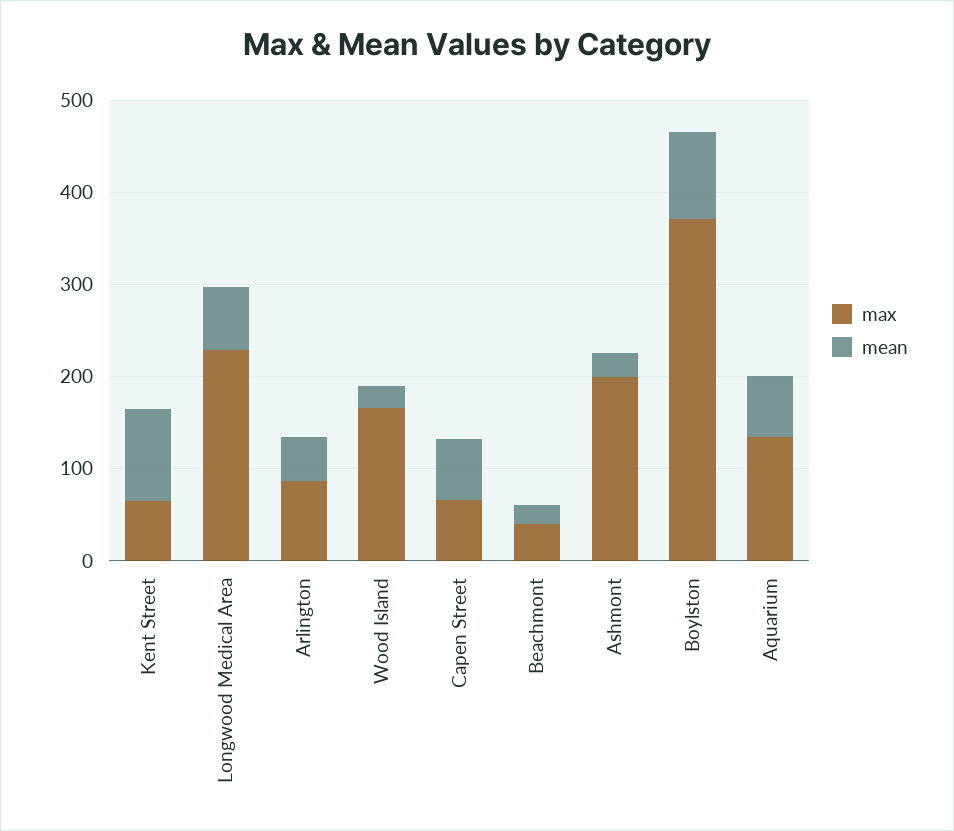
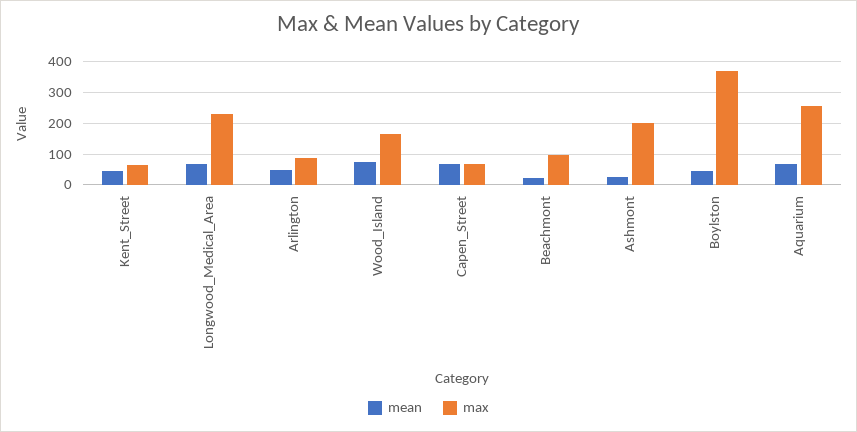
  {
    "max": {
      "Kent Street": 60,
      "Longwood Medical Area": 220,
      "Arlington": 80,
      "Wood Island": 160,
      "Capen Street": 60,
-     "Beachmont": 40,
+     "Beachmont": 100,
      "Ashmont": 200,
      "Boylston": 380,
-     "Aquarium": 140
+     "Aquarium": 260
    },
    "mean": {
-     "Kent Street": 100,
+     "Kent Street": 40,
      "Longwood Medical Area": 60,
      "Arlington": 40,
-     "Wood Island": 20,
+     "Wood Island": 80,
      "Capen Street": 60,
      "Beachmont": 20,
      "Ashmont": 20,
-     "Boylston": 100,
+     "Boylston": 40,
      "Aquarium": 60
    }
  }

